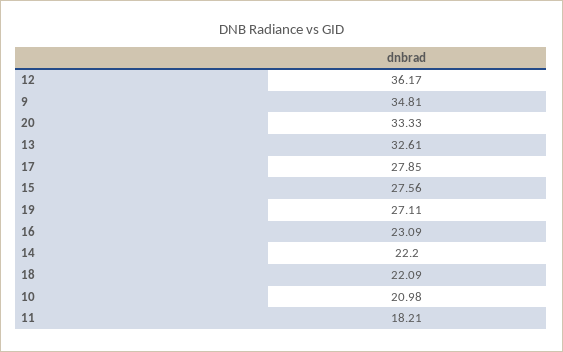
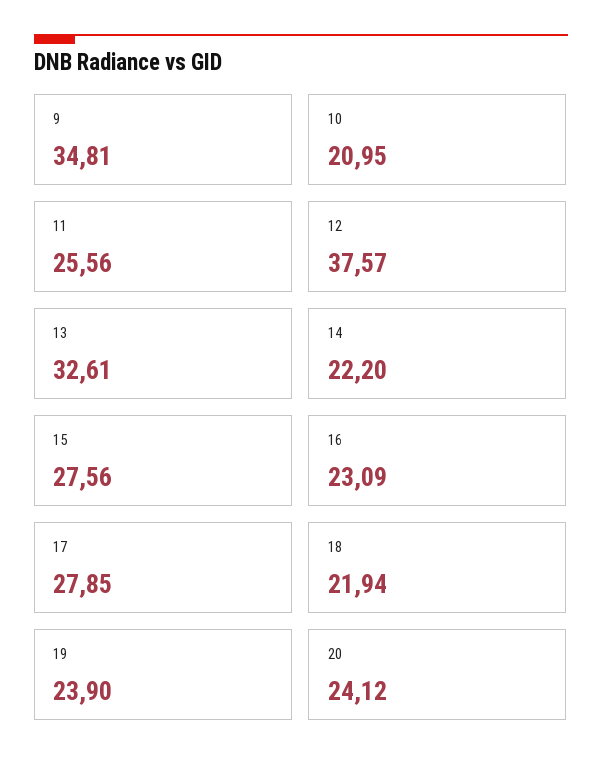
  {
-   "12": 36.17,
+   "12": 37.57,
    "9": 34.81,
-   "20": 33.33,
+   "20": 24.12,
    "13": 32.61,
    "17": 27.85,
    "15": 27.56,
-   "19": 27.11,
+   "19": 23.9,
    "16": 23.09,
    "14": 22.2,
-   "18": 22.09,
+   "18": 21.94,
-   "10": 20.98,
+   "10": 20.95,
-   "11": 18.21
+   "11": 25.56
  }

